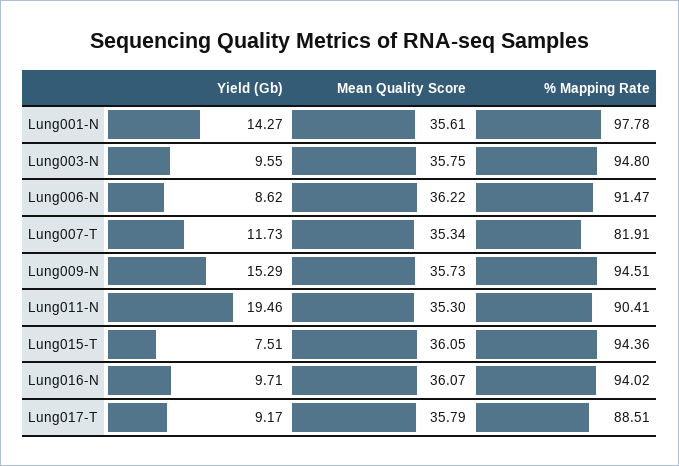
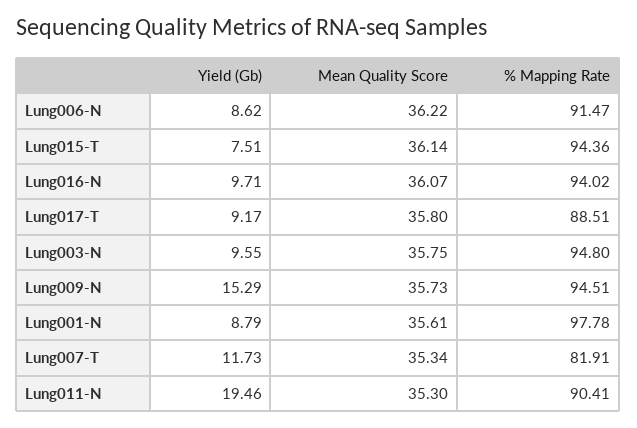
  {
    "Yield (Gb)": {
-     "Lung001-N": 14.27,
+     "Lung001-N": 8.79,
      "Lung003-N": 9.55,
      "Lung006-N": 8.62,
      "Lung007-T": 11.73,
      "Lung009-N": 15.29,
      "Lung011-N": 19.46,
      "Lung015-T": 7.51,
      "Lung016-N": 9.71,
      "Lung017-T": 9.17
    },
    "Mean Quality Score": {
      "Lung001-N": 35.61,
      "Lung003-N": 35.75,
      "Lung006-N": 36.22,
      "Lung007-T": 35.34,
      "Lung009-N": 35.73,
      "Lung011-N": 35.3,
-     "Lung015-T": 36.05,
+     "Lung015-T": 36.14,
      "Lung016-N": 36.07,
-     "Lung017-T": 35.79
+     "Lung017-T": 35.8
    },
    "% Mapping Rate": {
      "Lung001-N": 97.78,
      "Lung003-N": 94.8,
      "Lung006-N": 91.47,
      "Lung007-T": 81.91,
      "Lung009-N": 94.51,
      "Lung011-N": 90.41,
      "Lung015-T": 94.36,
      "Lung016-N": 94.02,
      "Lung017-T": 88.51
    }
  }

